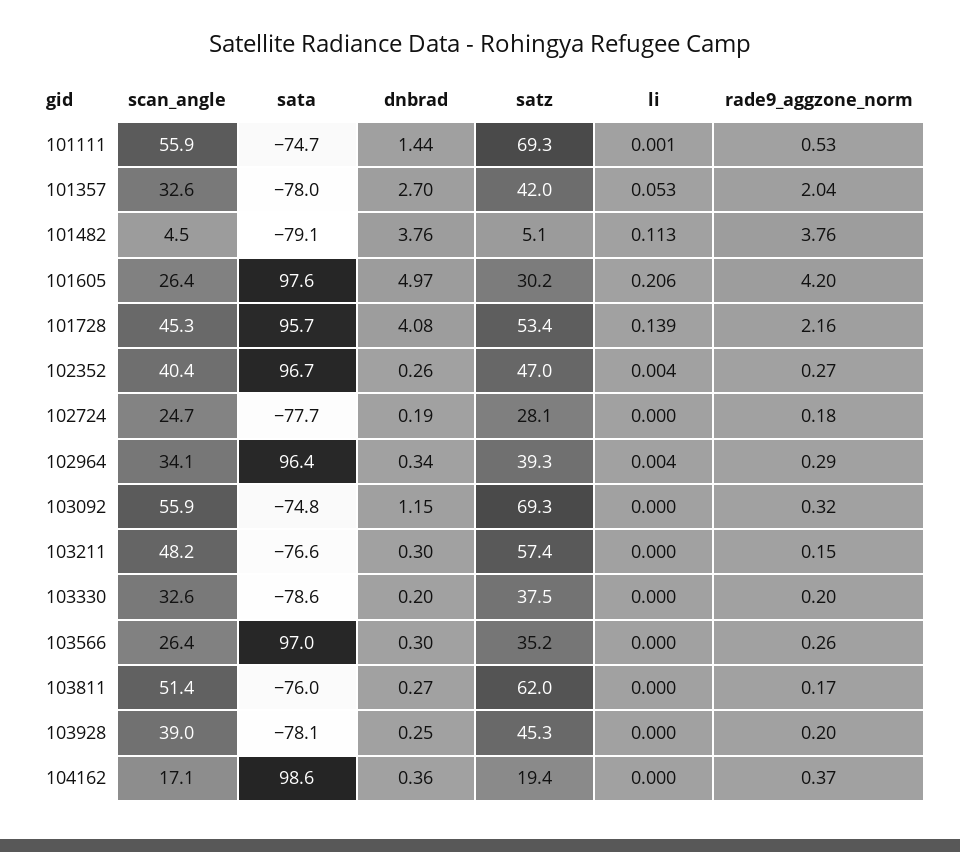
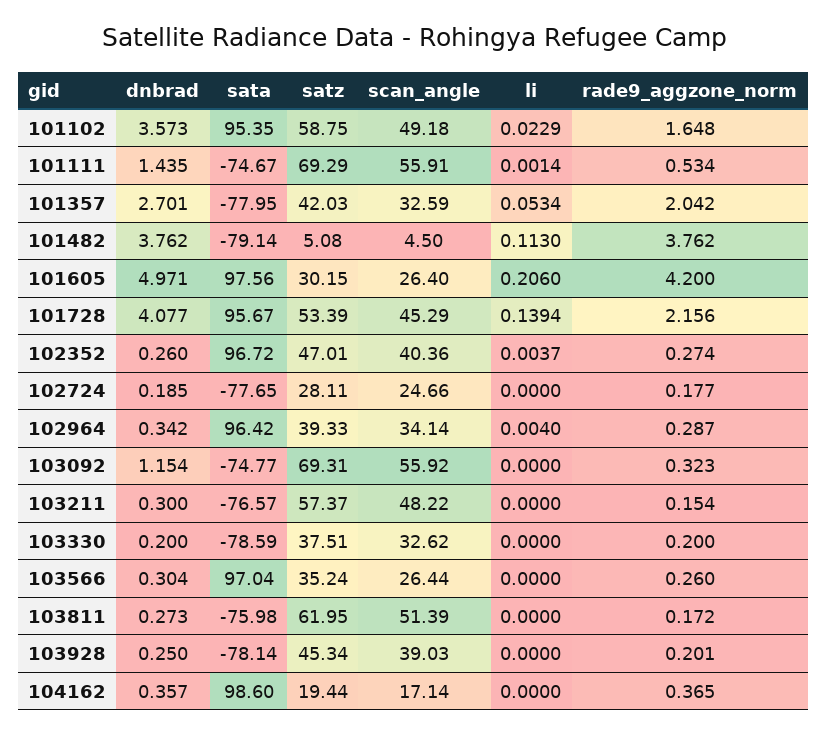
  {
    "scan_angle": {
      "101111": 55.91,
      "101357": 32.59,
      "101482": 4.5,
      "101605": 26.4,
      "101728": 45.29,
      "102352": 40.36,
      "102724": 24.66,
      "102964": 34.14,
      "103092": 55.92,
      "103211": 48.22,
      "103330": 32.62,
      "103566": 26.44,
      "103811": 51.39,
      "103928": 39.03,
-     "104162": 17.14
+     "104162": 17.14,
+     "101102": 49.18
    },
    "sata": {
      "101111": -74.67,
      "101357": -77.95,
      "101482": -79.14,
      "101605": 97.56,
      "101728": 95.67,
      "102352": 96.72,
      "102724": -77.65,
      "102964": 96.42,
      "103092": -74.77,
      "103211": -76.57,
      "103330": -78.59,
      "103566": 97.04,
      "103811": -75.98,
      "103928": -78.14,
-     "104162": 98.6
+     "104162": 98.6,
+     "101102": 95.35
    },
    "dnbrad": {
      "101111": 1.435,
      "101357": 2.701,
      "101482": 3.762,
      "101605": 4.971,
      "101728": 4.077,
      "102352": 0.26,
      "102724": 0.185,
      "102964": 0.342,
      "103092": 1.154,
      "103211": 0.3,
      "103330": 0.2,
      "103566": 0.304,
      "103811": 0.273,
      "103928": 0.25,
-     "104162": 0.357
+     "104162": 0.357,
+     "101102": 3.573
    },
    "satz": {
      "101111": 69.29,
      "101357": 42.03,
      "101482": 5.08,
      "101605": 30.15,
      "101728": 53.39,
      "102352": 47.01,
      "102724": 28.11,
      "102964": 39.33,
      "103092": 69.31,
      "103211": 57.37,
      "103330": 37.51,
      "103566": 35.24,
      "103811": 61.95,
      "103928": 45.34,
-     "104162": 19.44
+     "104162": 19.44,
+     "101102": 58.75
    },
    "li": {
      "101111": 0.0014,
      "101357": 0.0534,
      "101482": 0.113,
      "101605": 0.206,
      "101728": 0.1394,
      "102352": 0.0037,
      "102724": 0,
      "102964": 0.004,
      "103092": 0,
      "103211": 0,
      "103330": 0,
      "103566": 0,
      "103811": 0,
      "103928": 0,
-     "104162": 0
+     "104162": 0,
+     "101102": 0.0229
    },
    "rade9_aggzone_norm": {
      "101111": 0.534,
      "101357": 2.042,
      "101482": 3.762,
      "101605": 4.2,
      "101728": 2.156,
      "102352": 0.274,
      "102724": 0.177,
      "102964": 0.287,
      "103092": 0.323,
      "103211": 0.154,
      "103330": 0.2,
      "103566": 0.26,
      "103811": 0.172,
      "103928": 0.201,
-     "104162": 0.365
+     "104162": 0.365,
+     "101102": 1.648
    }
  }

